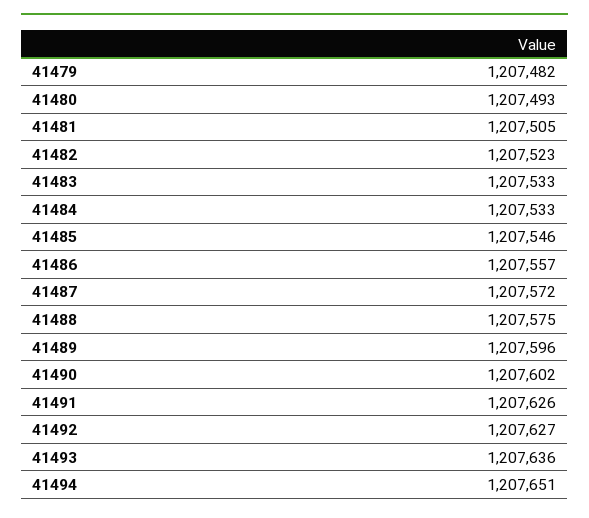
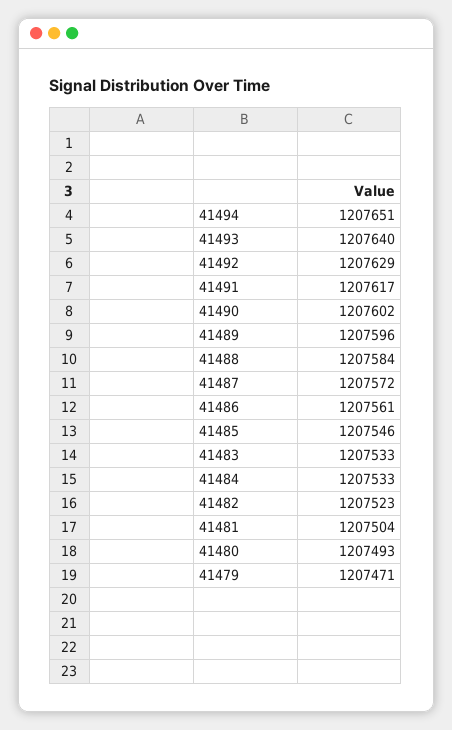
  {
-   "41479": 1207482,
+   "41479": 1207471,
    "41480": 1207493,
-   "41481": 1207505,
+   "41481": 1207504,
    "41482": 1207523,
    "41483": 1207533,
    "41484": 1207533,
    "41485": 1207546,
-   "41486": 1207557,
+   "41486": 1207561,
    "41487": 1207572,
-   "41488": 1207575,
+   "41488": 1207584,
    "41489": 1207596,
    "41490": 1207602,
-   "41491": 1207626,
+   "41491": 1207617,
-   "41492": 1207627,
+   "41492": 1207629,
-   "41493": 1207636,
+   "41493": 1207640,
    "41494": 1207651
  }

